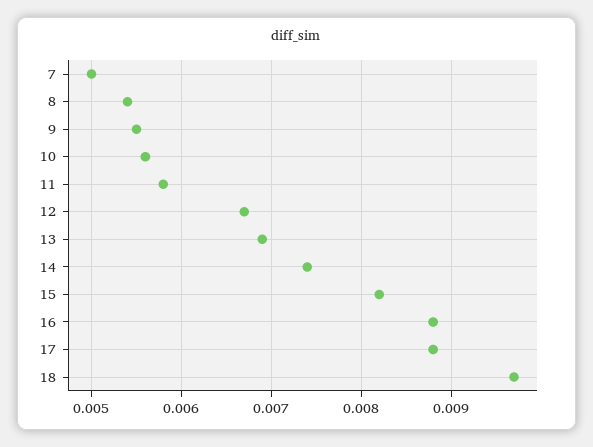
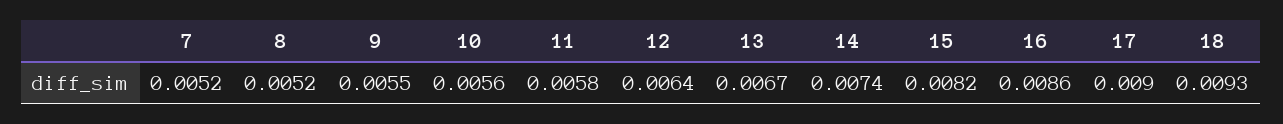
  {
-   "7": 0.005,
+   "7": 0.0052,
-   "8": 0.0054,
+   "8": 0.0052,
    "9": 0.0055,
    "10": 0.0056,
    "11": 0.0058,
-   "12": 0.0067,
+   "12": 0.0064,
-   "13": 0.0069,
+   "13": 0.0067,
    "14": 0.0074,
    "15": 0.0082,
-   "16": 0.0088,
+   "16": 0.0086,
-   "17": 0.0088,
+   "17": 0.009,
-   "18": 0.0097
+   "18": 0.0093
  }

